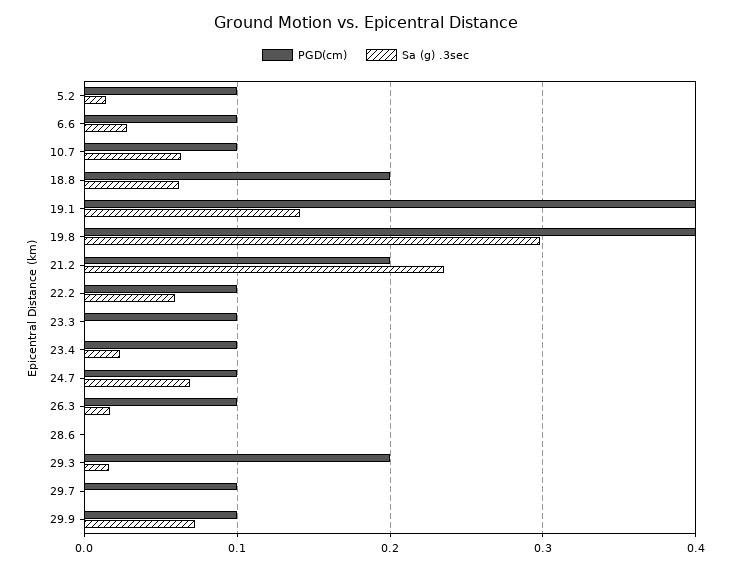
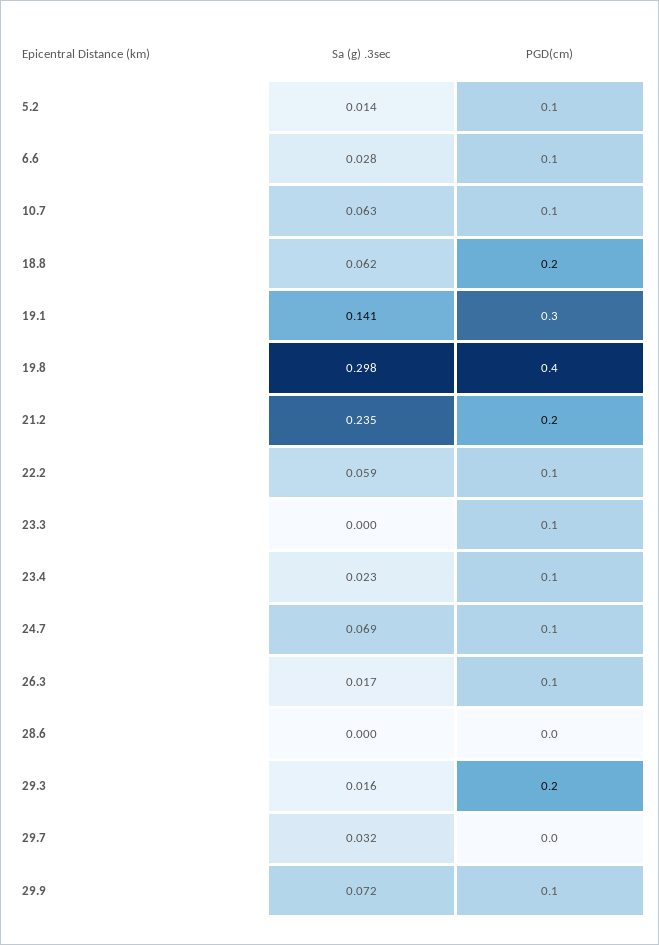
  {
    "PGD(cm)": {
      "5.2": 0.1,
      "6.6": 0.1,
      "10.7": 0.1,
      "18.8": 0.2,
-     "19.1": 0.4,
+     "19.1": 0.3,
      "19.8": 0.4,
      "21.2": 0.2,
      "22.2": 0.1,
      "23.3": 0.1,
      "23.4": 0.1,
      "24.7": 0.1,
      "26.3": 0.1,
      "28.6": 0,
      "29.3": 0.2,
-     "29.7": 0.1,
+     "29.7": 0,
      "29.9": 0.1
    },
    "Sa (g) .3sec": {
      "5.2": 0.014,
      "6.6": 0.028,
      "10.7": 0.063,
      "18.8": 0.062,
      "19.1": 0.141,
      "19.8": 0.298,
      "21.2": 0.235,
      "22.2": 0.059,
      "23.3": 0,
      "23.4": 0.023,
      "24.7": 0.069,
      "26.3": 0.017,
      "28.6": 0,
      "29.3": 0.016,
-     "29.7": 0,
+     "29.7": 0.032,
      "29.9": 0.072
    }
  }

